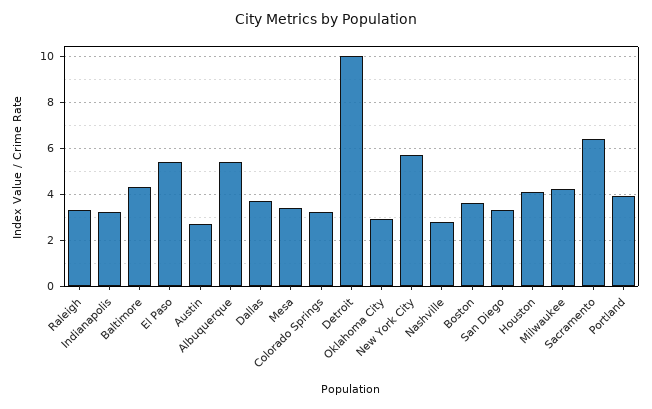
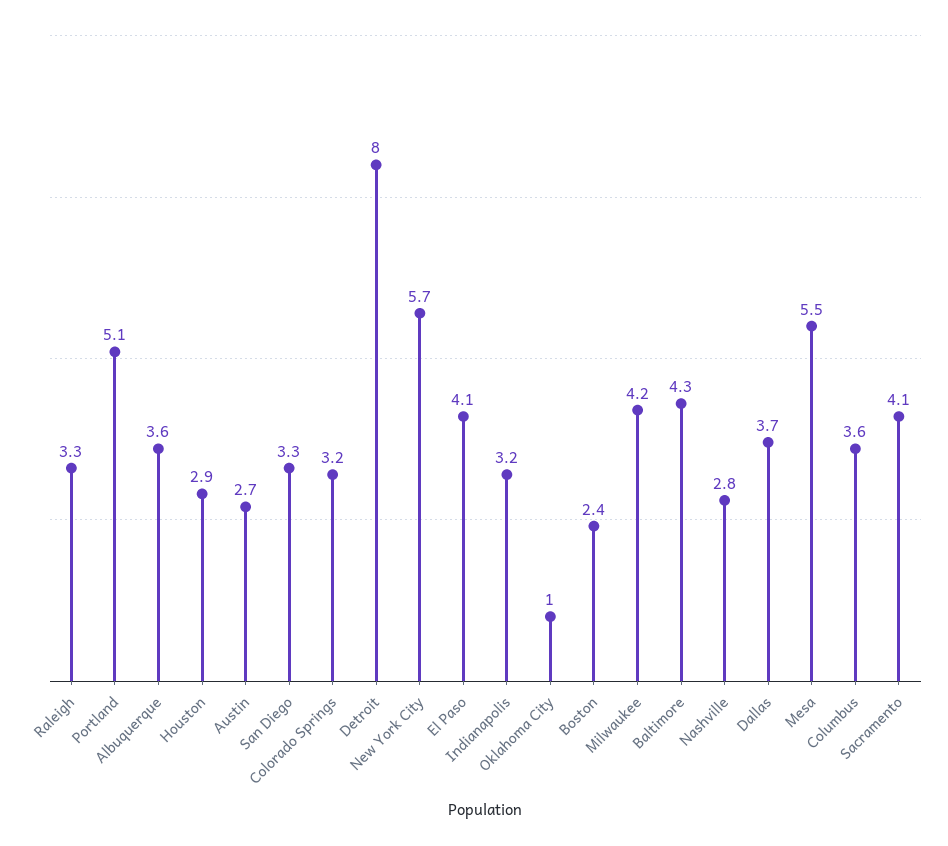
  {
    "Raleigh": 3.3,
    "Indianapolis": 3.2,
    "Baltimore": 4.3,
-   "El Paso": 5.5,
+   "El Paso": 4.1,
    "Austin": 2.7,
-   "Albuquerque": 5.5,
+   "Albuquerque": 3.6,
    "Dallas": 3.7,
-   "Mesa": 3.5,
+   "Mesa": 5.5,
    "Colorado Springs": 3.2,
-   "Detroit": 10,
+   "Detroit": 8,
-   "Oklahoma City": 3,
+   "Oklahoma City": 1,
    "New York City": 5.7,
    "Nashville": 2.8,
-   "Boston": 3.5,
+   "Boston": 2.4,
    "San Diego": 3.3,
-   "Houston": 4,
+   "Houston": 2.9,
    "Milwaukee": 4.2,
-   "Sacramento": 6.5,
+   "Sacramento": 4.1,
-   "Portland": 4
+   "Portland": 5.1,
+   "Columbus": 3.6
  }

